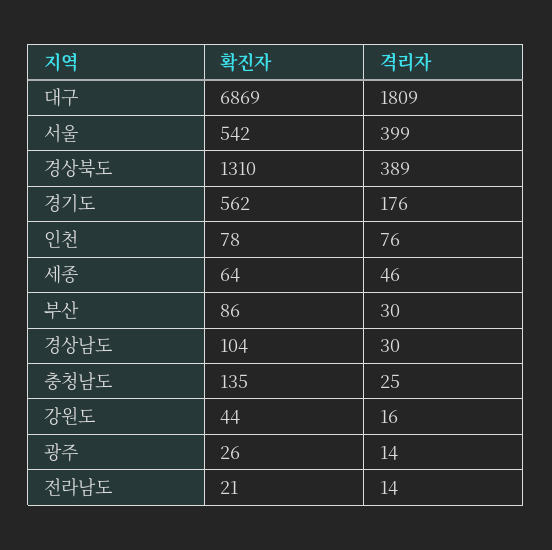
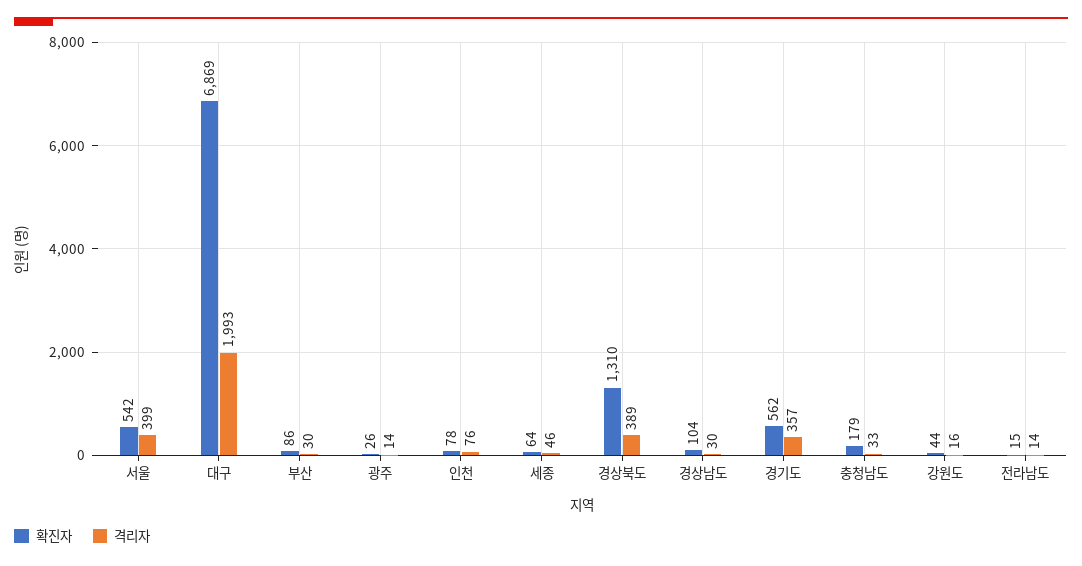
  {
    "확진자": {
      "대구": 6869,
      "서울": 542,
      "경상북도": 1310,
      "경기도": 562,
      "인천": 78,
      "세종": 64,
      "부산": 86,
      "경상남도": 104,
-     "충청남도": 135,
+     "충청남도": 179,
      "강원도": 44,
      "광주": 26,
-     "전라남도": 21
+     "전라남도": 15
    },
    "격리자": {
-     "대구": 1809,
+     "대구": 1993,
      "서울": 399,
      "경상북도": 389,
-     "경기도": 176,
+     "경기도": 357,
      "인천": 76,
      "세종": 46,
      "부산": 30,
      "경상남도": 30,
-     "충청남도": 25,
+     "충청남도": 33,
      "강원도": 16,
      "광주": 14,
      "전라남도": 14
    }
  }

